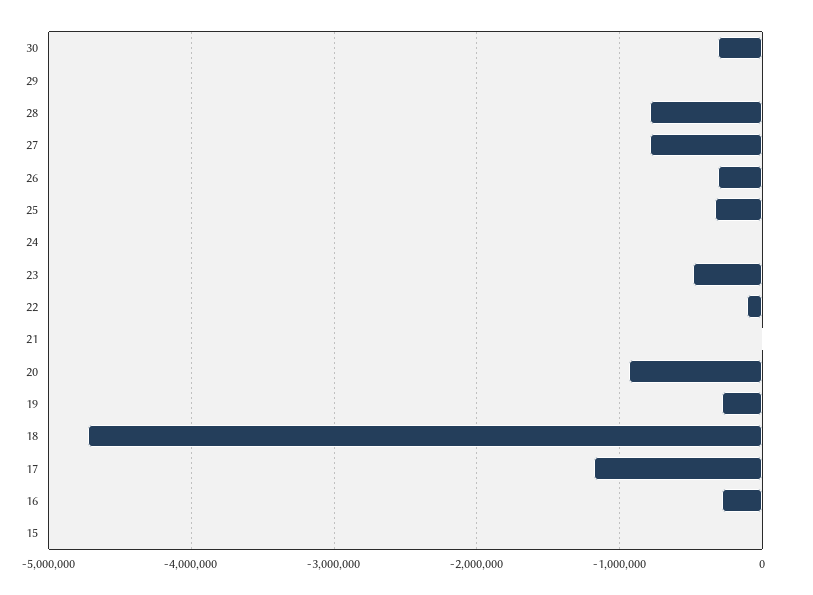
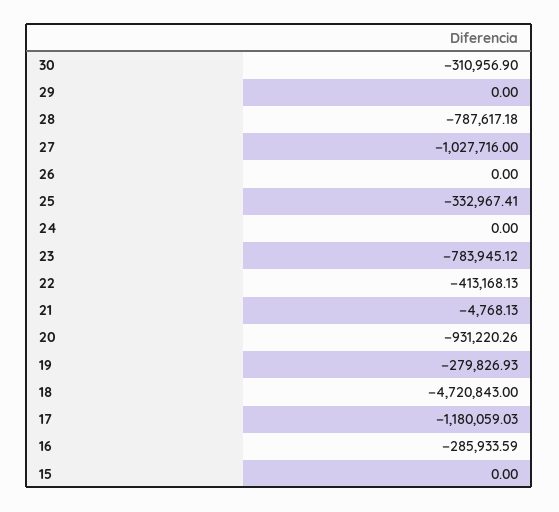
  {
    "30": -310956.9,
    "29": 0,
    "28": -787617.18,
-   "27": -800000,
+   "27": -1027716,
-   "26": -300000,
+   "26": 0,
    "25": -332967.41,
    "24": 0,
-   "23": -500000,
+   "23": -783945.12,
-   "22": -100000,
+   "22": -413168.13,
    "21": -4768.13,
    "20": -931220.26,
    "19": -279826.93,
    "18": -4720843,
    "17": -1180059.03,
    "16": -285933.59,
    "15": 0
  }

